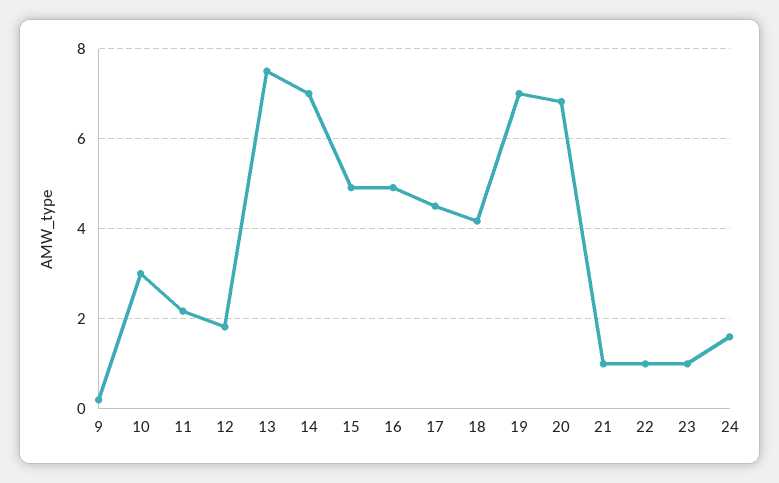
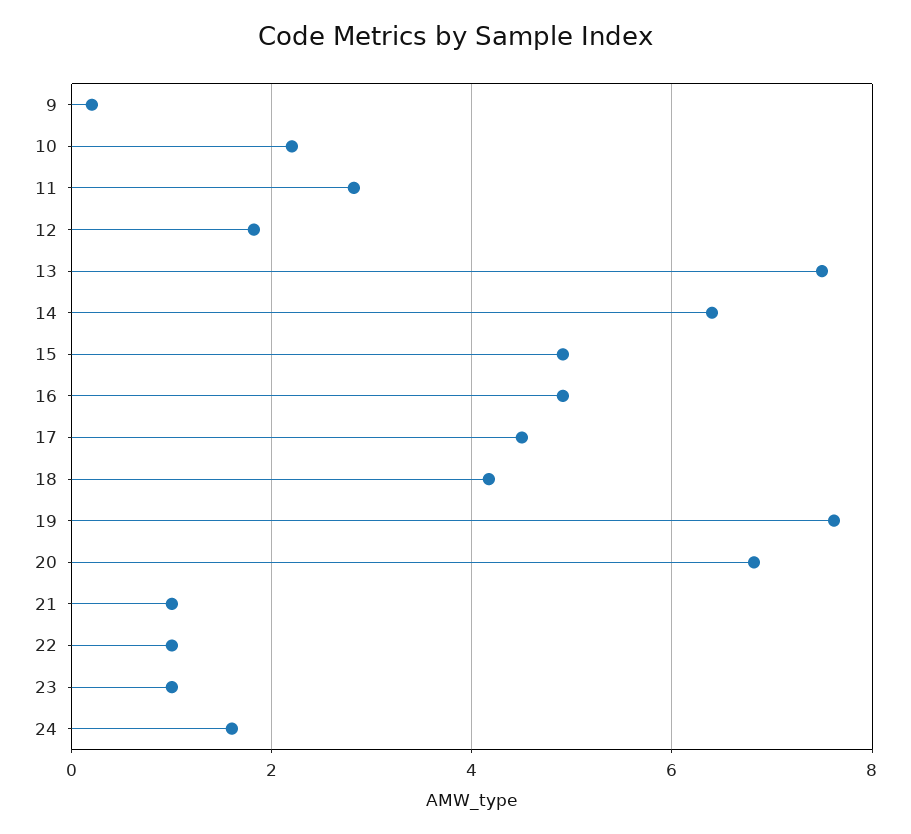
  {
    "9": 0.2,
-   "10": 3,
+   "10": 2.2,
-   "11": 2.2,
+   "11": 2.8,
    "12": 1.8,
    "13": 7.6,
-   "14": 7,
+   "14": 6.4,
    "15": 5,
    "16": 5,
    "17": 4.6,
    "18": 4.2,
-   "19": 7,
+   "19": 7.6,
    "20": 6.8,
    "21": 1,
    "22": 1,
    "23": 1,
    "24": 1.6
  }

